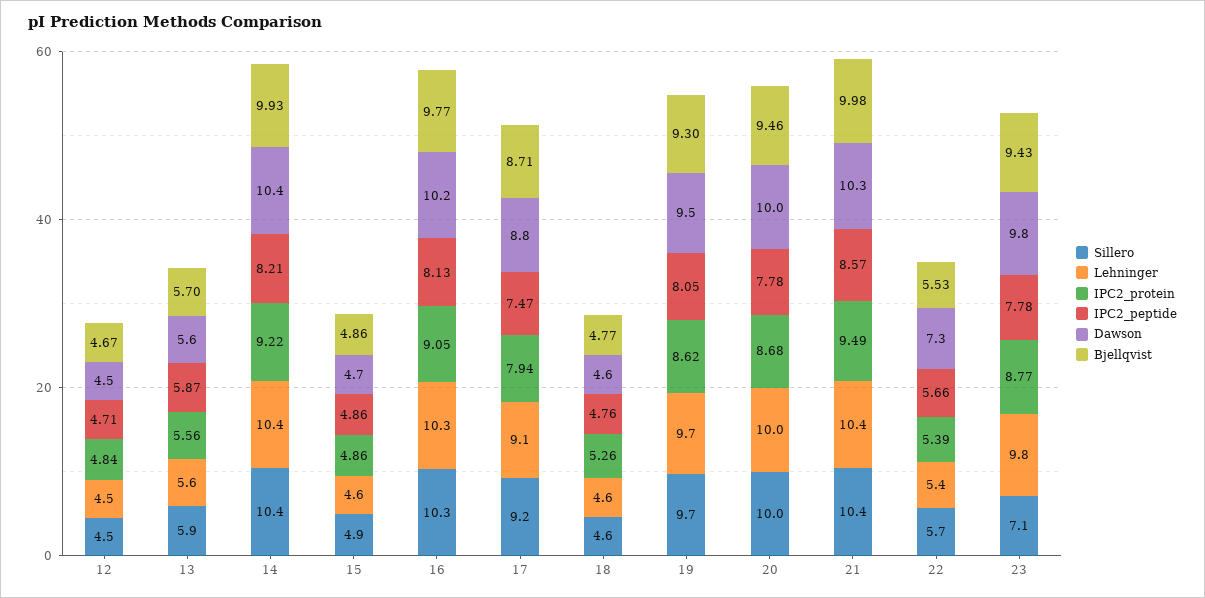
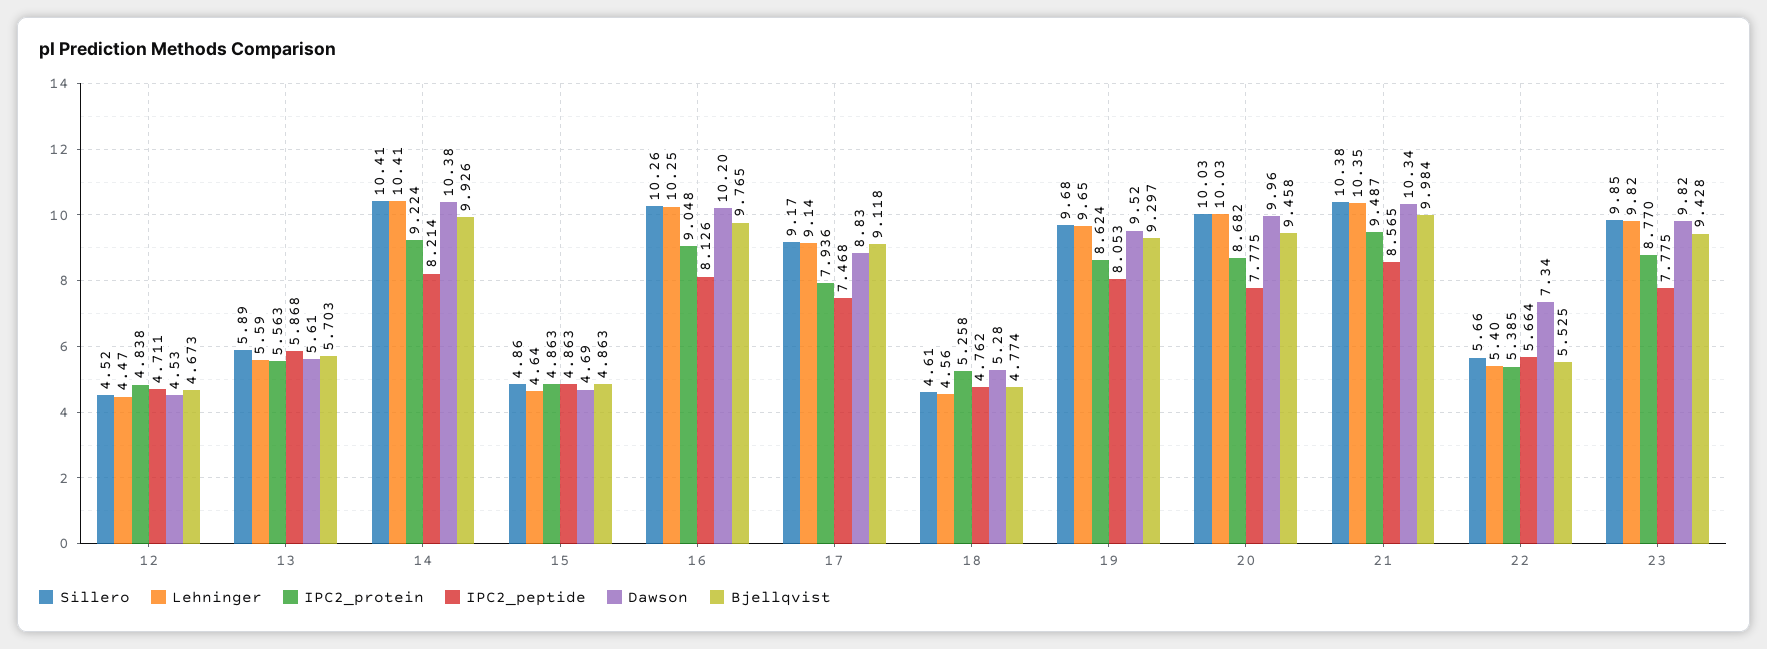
  {
    "Sillero": {
      "12": 4.52,
      "13": 5.89,
      "14": 10.41,
      "15": 4.86,
      "16": 10.26,
      "17": 9.17,
      "18": 4.61,
      "19": 9.68,
      "20": 10.03,
      "21": 10.38,
      "22": 5.66,
-     "23": 7.1
+     "23": 9.85
    },
    "Lehninger": {
      "12": 4.47,
      "13": 5.59,
      "14": 10.41,
      "15": 4.64,
      "16": 10.25,
      "17": 9.14,
      "18": 4.56,
      "19": 9.65,
      "20": 10.03,
      "21": 10.35,
      "22": 5.4,
      "23": 9.82
    },
    "IPC2_protein": {
      "12": 4.838,
      "13": 5.563,
      "14": 9.224,
      "15": 4.863,
      "16": 9.048,
      "17": 7.936,
      "18": 5.258,
      "19": 8.624,
      "20": 8.682,
      "21": 9.487,
      "22": 5.385,
      "23": 8.77
    },
    "IPC2_peptide": {
      "12": 4.711,
      "13": 5.868,
      "14": 8.214,
      "15": 4.863,
      "16": 8.126,
      "17": 7.468,
      "18": 4.762,
      "19": 8.053,
      "20": 7.775,
      "21": 8.565,
      "22": 5.664,
      "23": 7.775
    },
    "Dawson": {
      "12": 4.53,
      "13": 5.61,
      "14": 10.38,
      "15": 4.69,
      "16": 10.2,
      "17": 8.83,
-     "18": 4.6,
+     "18": 5.28,
      "19": 9.52,
      "20": 9.96,
      "21": 10.34,
      "22": 7.34,
      "23": 9.82
    },
    "Bjellqvist": {
      "12": 4.673,
      "13": 5.703,
      "14": 9.926,
      "15": 4.863,
      "16": 9.765,
-     "17": 8.71,
+     "17": 9.118,
      "18": 4.774,
      "19": 9.297,
      "20": 9.458,
      "21": 9.984,
      "22": 5.525,
      "23": 9.428
    }
  }

